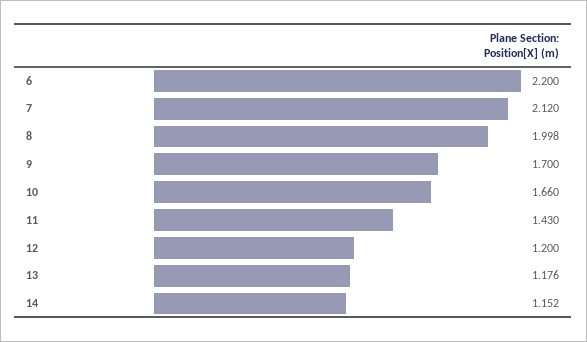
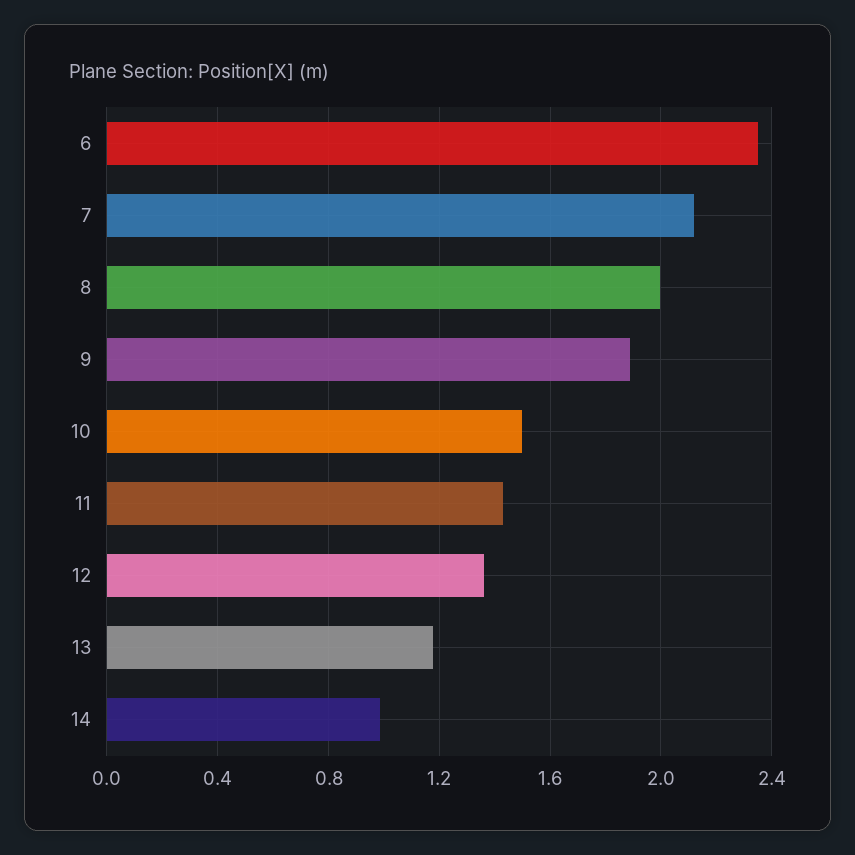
  {
-   "6": 2.2,
+   "6": 2.35,
    "7": 2.12,
    "8": 1.998,
-   "9": 1.7,
+   "9": 1.9,
-   "10": 1.66,
+   "10": 1.5,
    "11": 1.43,
-   "12": 1.2,
+   "12": 1.35,
    "13": 1.176,
-   "14": 1.152
+   "14": 1
  }

